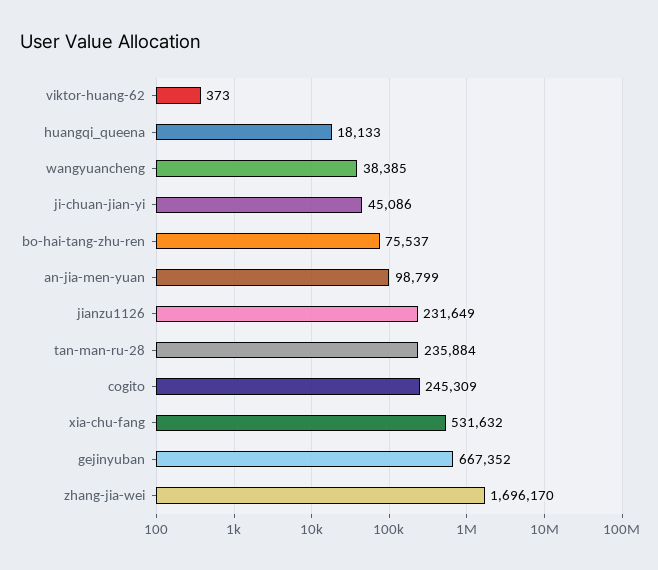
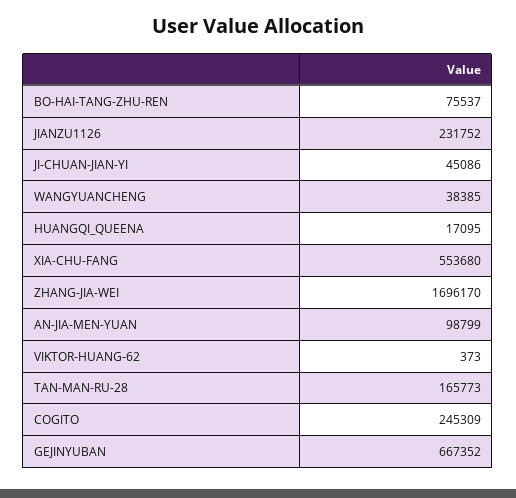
  {
    "viktor-huang-62": 373,
-   "huangqi_queena": 18133,
+   "huangqi_queena": 17095,
    "wangyuancheng": 38385,
    "ji-chuan-jian-yi": 45086,
    "bo-hai-tang-zhu-ren": 75537,
    "an-jia-men-yuan": 98799,
-   "jianzu1126": 231649,
+   "jianzu1126": 231752,
-   "tan-man-ru-28": 235884,
+   "tan-man-ru-28": 165773,
    "cogito": 245309,
-   "xia-chu-fang": 531632,
+   "xia-chu-fang": 553680,
    "gejinyuban": 667352,
    "zhang-jia-wei": 1696170
  }

